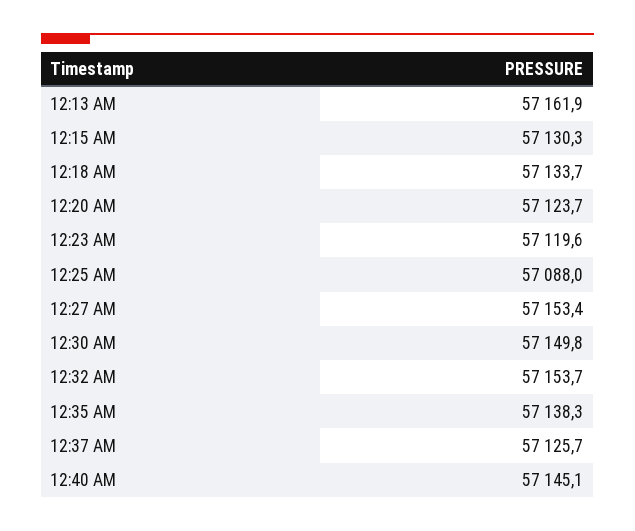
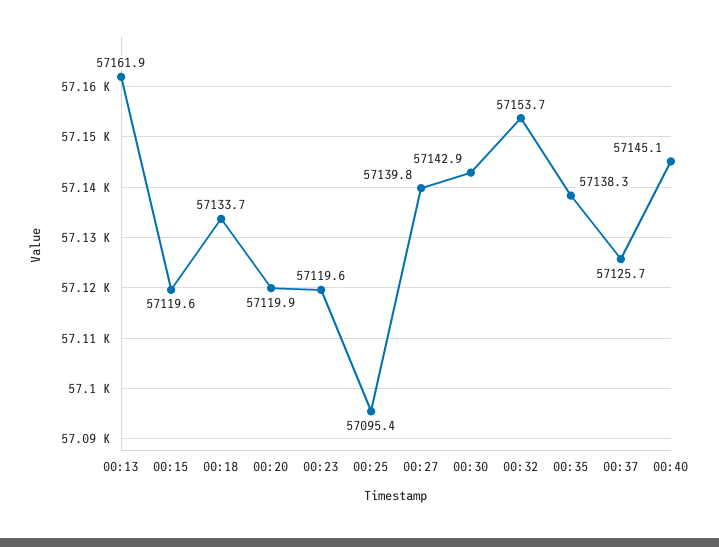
  {
    "12:13 AM": 57161.9,
-   "12:15 AM": 57130.3,
+   "12:15 AM": 57119.6,
    "12:18 AM": 57133.7,
-   "12:20 AM": 57123.7,
+   "12:20 AM": 57119.9,
    "12:23 AM": 57119.6,
-   "12:25 AM": 57088,
+   "12:25 AM": 57095.4,
-   "12:27 AM": 57153.4,
+   "12:27 AM": 57139.8,
-   "12:30 AM": 57149.8,
+   "12:30 AM": 57142.9,
    "12:32 AM": 57153.7,
    "12:35 AM": 57138.3,
    "12:37 AM": 57125.7,
    "12:40 AM": 57145.1
  }

